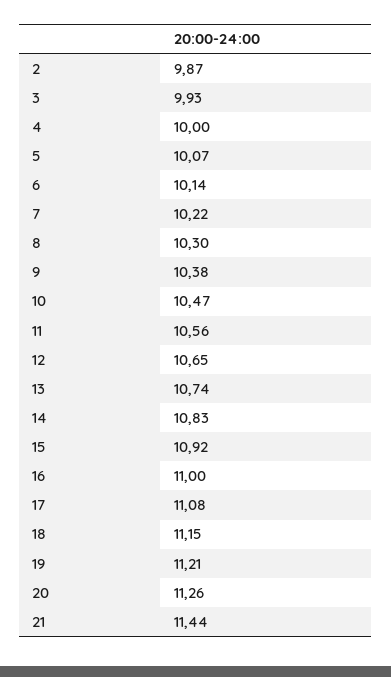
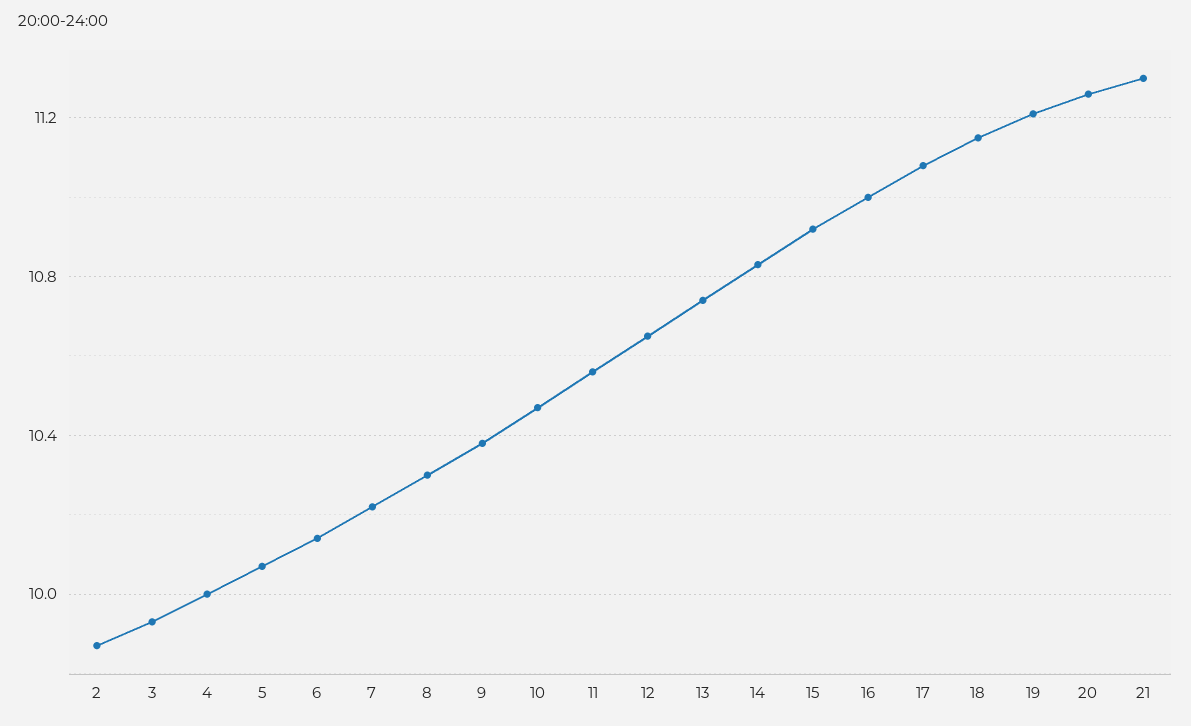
  {
    "2": 9.87,
    "3": 9.93,
    "4": 10,
    "5": 10.07,
    "6": 10.14,
    "7": 10.22,
    "8": 10.3,
    "9": 10.38,
    "10": 10.47,
    "11": 10.56,
    "12": 10.65,
    "13": 10.74,
    "14": 10.83,
    "15": 10.92,
    "16": 11,
    "17": 11.08,
    "18": 11.15,
    "19": 11.21,
    "20": 11.26,
-   "21": 11.44
+   "21": 11.3
  }

